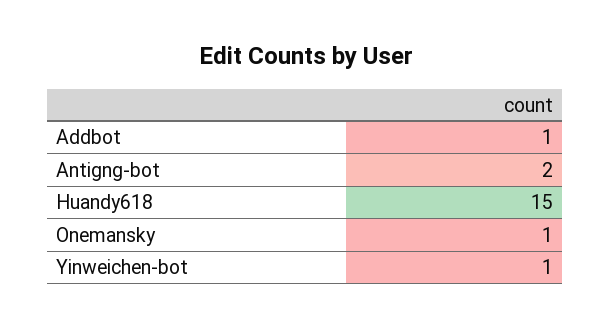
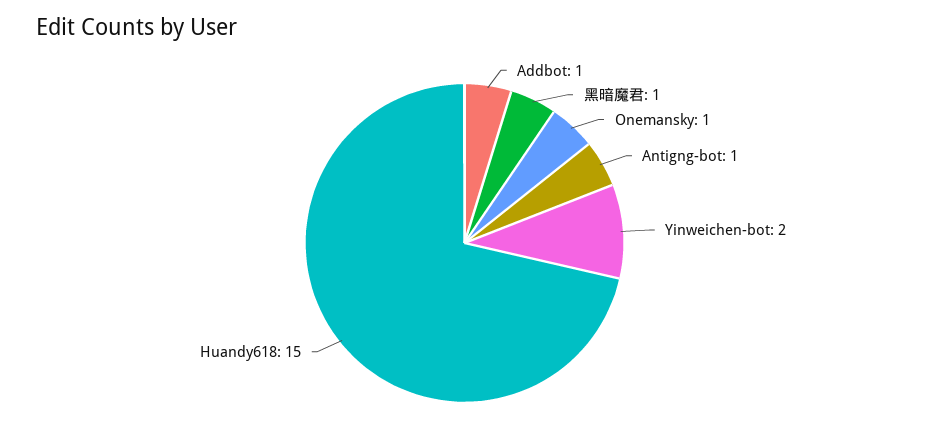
  {
    "Addbot": 1,
-   "Antigng-bot": 2,
+   "Antigng-bot": 1,
    "Huandy618": 15,
    "Onemansky": 1,
-   "Yinweichen-bot": 1
+   "Yinweichen-bot": 2,
+   "黑暗魔君": 1
  }

